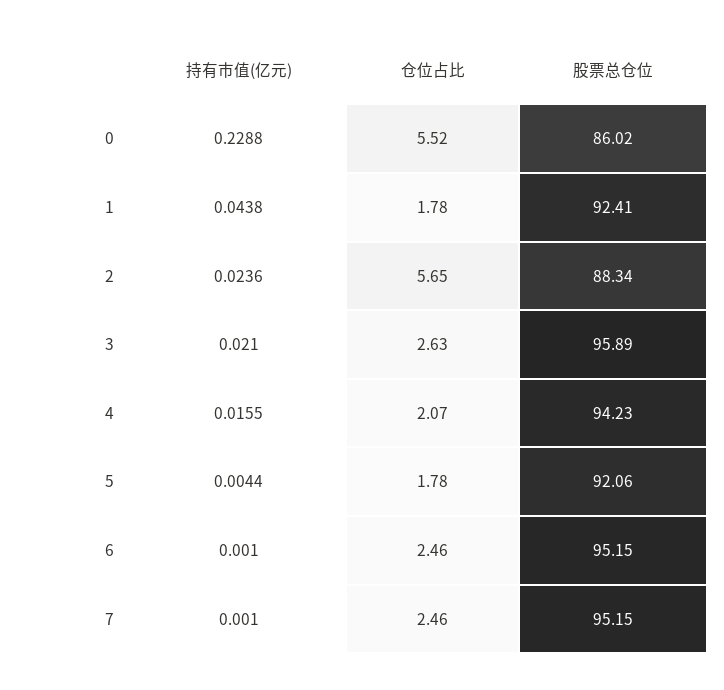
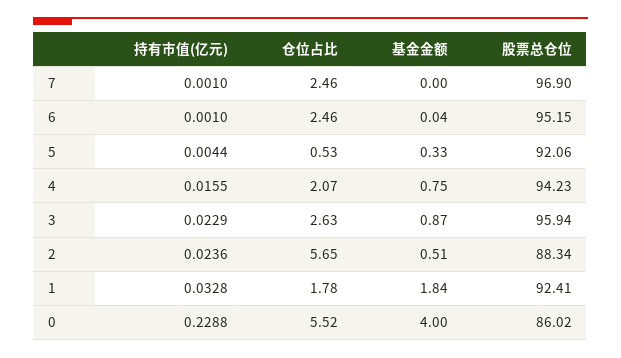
  {
    "持有市值(亿元)": {
      "0": 0.2288,
-     "1": 0.0438,
+     "1": 0.0328,
      "2": 0.0236,
-     "3": 0.021,
+     "3": 0.0229,
      "4": 0.0155,
      "5": 0.0044,
      "6": 0.001,
      "7": 0.001
    },
    "仓位占比": {
      "0": 5.52,
      "1": 1.78,
      "2": 5.65,
      "3": 2.63,
      "4": 2.07,
-     "5": 1.78,
+     "5": 0.53,
      "6": 2.46,
      "7": 2.46
    },
    "股票总仓位": {
      "0": 86.02,
      "1": 92.41,
      "2": 88.34,
-     "3": 95.89,
+     "3": 95.94,
      "4": 94.23,
      "5": 92.06,
      "6": 95.15,
-     "7": 95.15
+     "7": 96.9
-   }
+   },
+   "基金金额": {
+     "7": 0,
+     "6": 0.04,
+     "5": 0.33,
+     "4": 0.75,
+     "3": 0.87,
+     "2": 0.51,
+     "1": 1.84,
+     "0": 4
+   }
  }

